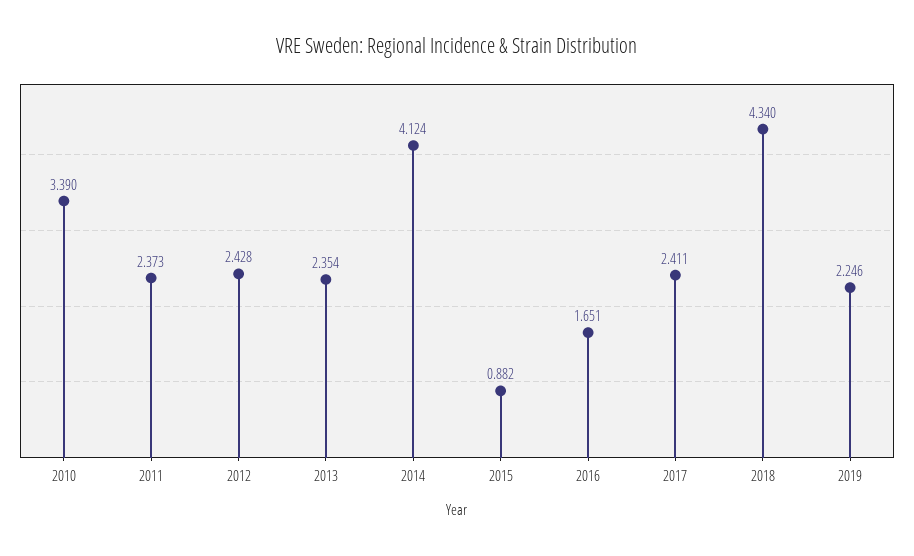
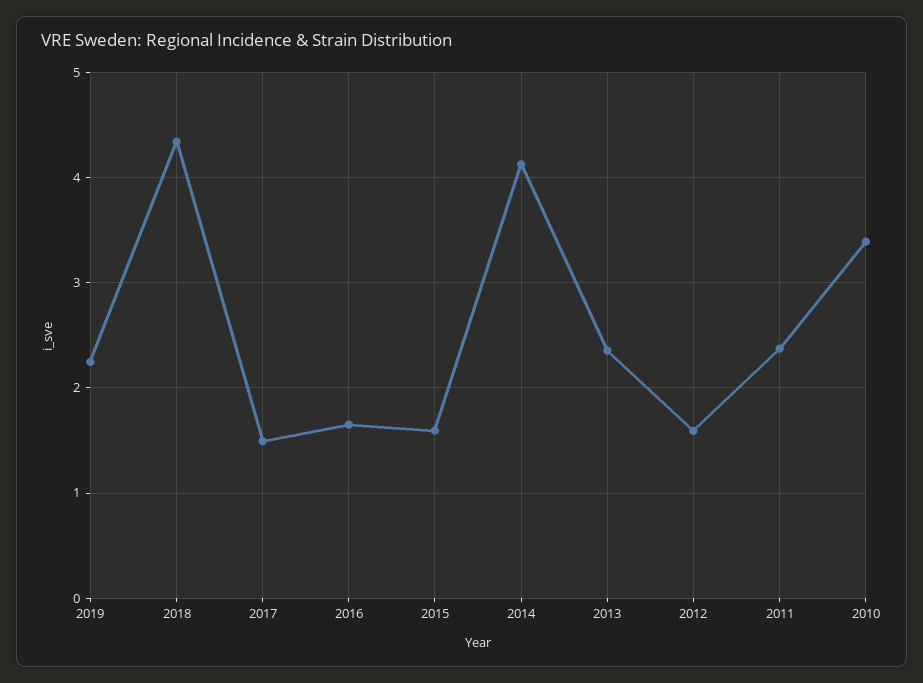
  {
    "2010": 3.39,
    "2011": 2.373,
-   "2012": 2.428,
+   "2012": 1.6,
    "2013": 2.354,
    "2014": 4.124,
-   "2015": 0.882,
+   "2015": 1.6,
    "2016": 1.651,
-   "2017": 2.411,
+   "2017": 1.5,
    "2018": 4.34,
    "2019": 2.246
  }

